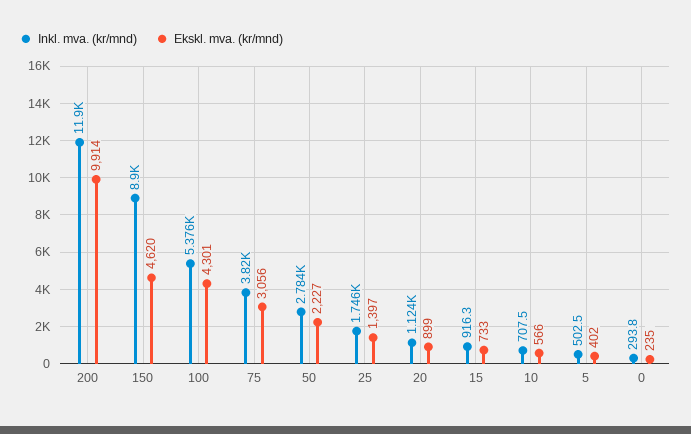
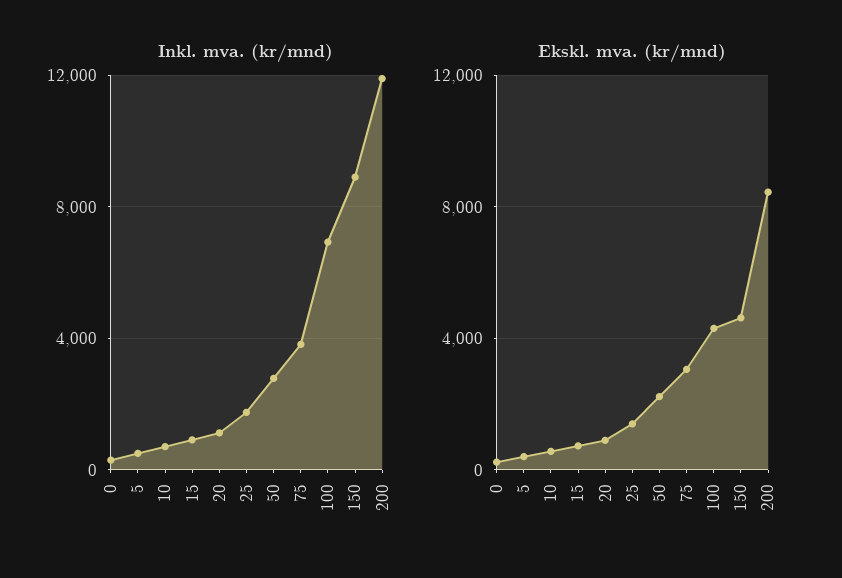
  {
    "Inkl. mva. (kr/mnd)": {
      "200": 11900,
      "150": 8900,
-     "100": 5376,
+     "100": 7000,
      "75": 3820,
      "50": 2784,
      "25": 1746,
      "20": 1124,
      "15": 916.3,
      "10": 707.5,
      "5": 502.5,
      "0": 293.8
    },
    "Ekskl. mva. (kr/mnd)": {
-     "200": 9914,
+     "200": 8500,
      "150": 4620,
      "100": 4301,
      "75": 3056,
      "50": 2227,
      "25": 1397,
      "20": 899,
      "15": 733,
      "10": 566,
      "5": 402,
      "0": 235
    }
  }

